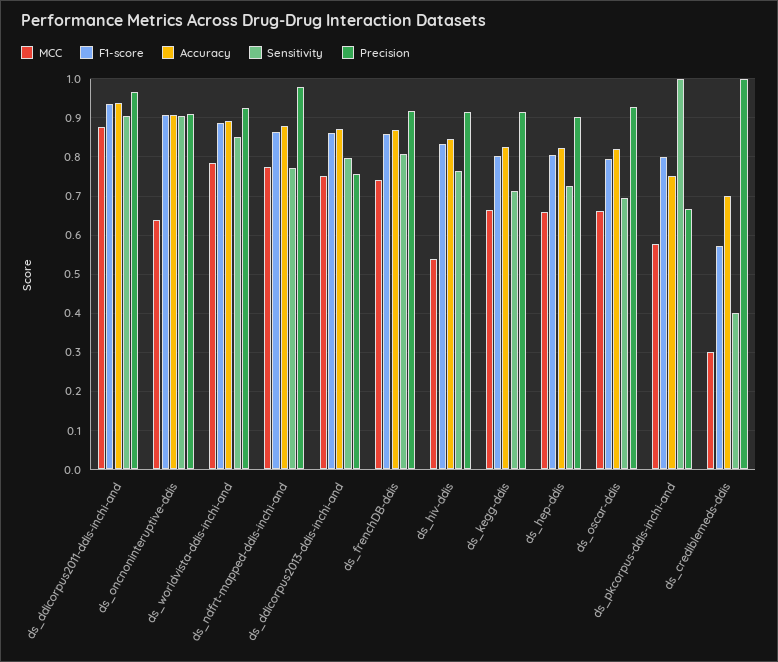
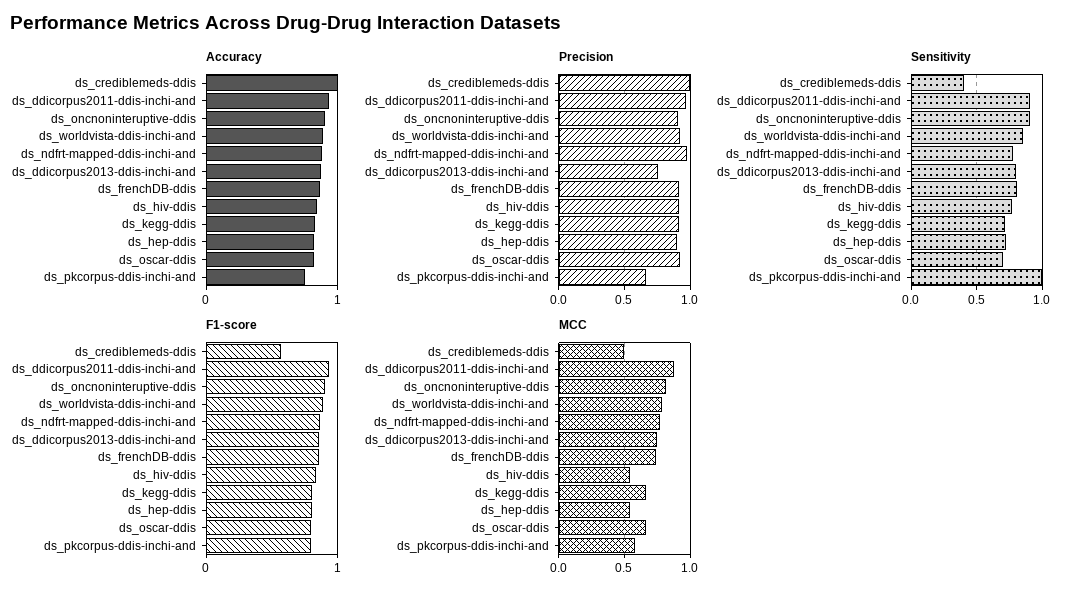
  {
    "MCC": {
      "ds_ddicorpus2011-ddis-inchi-and": 0.88,
-     "ds_oncnoninteruptive-ddis": 0.64,
+     "ds_oncnoninteruptive-ddis": 0.8,
      "ds_worldvista-ddis-inchi-and": 0.78,
      "ds_ndfrt-mapped-ddis-inchi-and": 0.78,
      "ds_ddicorpus2013-ddis-inchi-and": 0.76,
      "ds_frenchDB-ddis": 0.74,
      "ds_hiv-ddis": 0.54,
      "ds_kegg-ddis": 0.66,
-     "ds_hep-ddis": 0.66,
+     "ds_hep-ddis": 0.55,
      "ds_oscar-ddis": 0.66,
      "ds_pkcorpus-ddis-inchi-and": 0.58,
-     "ds_crediblemeds-ddis": 0.3
+     "ds_crediblemeds-ddis": 0.5
    },
    "F1-score": {
      "ds_ddicorpus2011-ddis-inchi-and": 0.94,
      "ds_oncnoninteruptive-ddis": 0.9,
      "ds_worldvista-ddis-inchi-and": 0.88,
      "ds_ndfrt-mapped-ddis-inchi-and": 0.86,
      "ds_ddicorpus2013-ddis-inchi-and": 0.86,
      "ds_frenchDB-ddis": 0.86,
      "ds_hiv-ddis": 0.84,
      "ds_kegg-ddis": 0.8,
      "ds_hep-ddis": 0.8,
      "ds_oscar-ddis": 0.8,
      "ds_pkcorpus-ddis-inchi-and": 0.8,
      "ds_crediblemeds-ddis": 0.58
    },
    "Accuracy": {
      "ds_ddicorpus2011-ddis-inchi-and": 0.94,
      "ds_oncnoninteruptive-ddis": 0.9,
      "ds_worldvista-ddis-inchi-and": 0.9,
      "ds_ndfrt-mapped-ddis-inchi-and": 0.88,
      "ds_ddicorpus2013-ddis-inchi-and": 0.88,
      "ds_frenchDB-ddis": 0.86,
      "ds_hiv-ddis": 0.84,
      "ds_kegg-ddis": 0.82,
      "ds_hep-ddis": 0.82,
      "ds_oscar-ddis": 0.82,
      "ds_pkcorpus-ddis-inchi-and": 0.76,
-     "ds_crediblemeds-ddis": 0.7
+     "ds_crediblemeds-ddis": 1
    },
    "Sensitivity": {
      "ds_ddicorpus2011-ddis-inchi-and": 0.9,
      "ds_oncnoninteruptive-ddis": 0.9,
      "ds_worldvista-ddis-inchi-and": 0.86,
      "ds_ndfrt-mapped-ddis-inchi-and": 0.78,
      "ds_ddicorpus2013-ddis-inchi-and": 0.8,
      "ds_frenchDB-ddis": 0.8,
      "ds_hiv-ddis": 0.76,
      "ds_kegg-ddis": 0.72,
      "ds_hep-ddis": 0.72,
      "ds_oscar-ddis": 0.7,
      "ds_pkcorpus-ddis-inchi-and": 1,
      "ds_crediblemeds-ddis": 0.4
    },
    "Precision": {
      "ds_ddicorpus2011-ddis-inchi-and": 0.96,
      "ds_oncnoninteruptive-ddis": 0.92,
      "ds_worldvista-ddis-inchi-and": 0.92,
      "ds_ndfrt-mapped-ddis-inchi-and": 0.98,
      "ds_ddicorpus2013-ddis-inchi-and": 0.76,
      "ds_frenchDB-ddis": 0.92,
      "ds_hiv-ddis": 0.92,
      "ds_kegg-ddis": 0.92,
      "ds_hep-ddis": 0.9,
      "ds_oscar-ddis": 0.92,
      "ds_pkcorpus-ddis-inchi-and": 0.66,
      "ds_crediblemeds-ddis": 1
    }
  }

